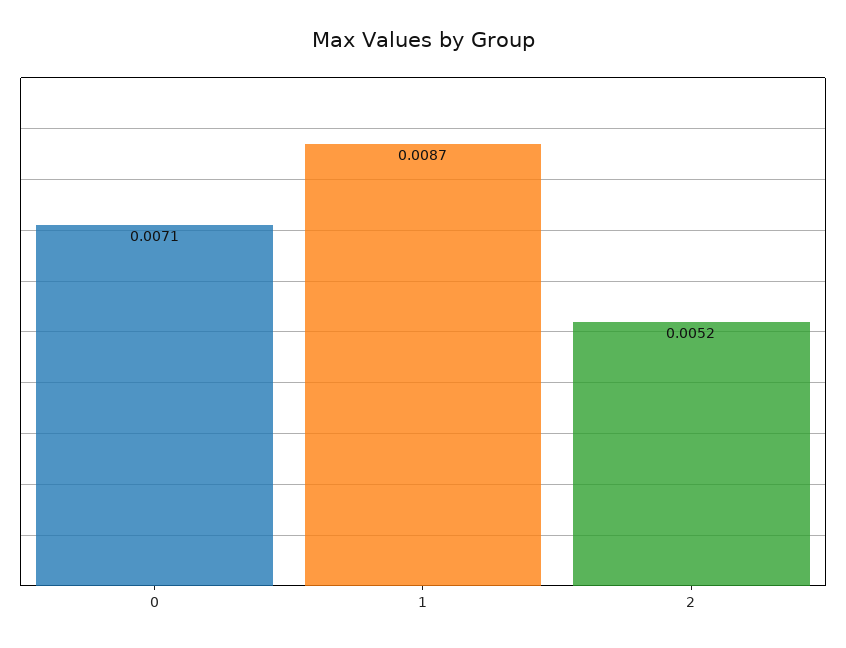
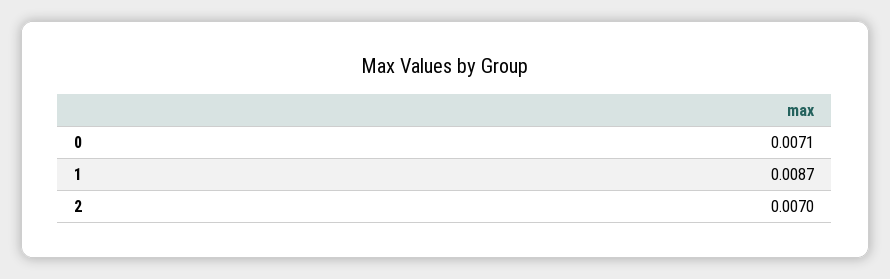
  {
    "0": 0.0071,
    "1": 0.0087,
-   "2": 0.0052
+   "2": 0.007
  }

